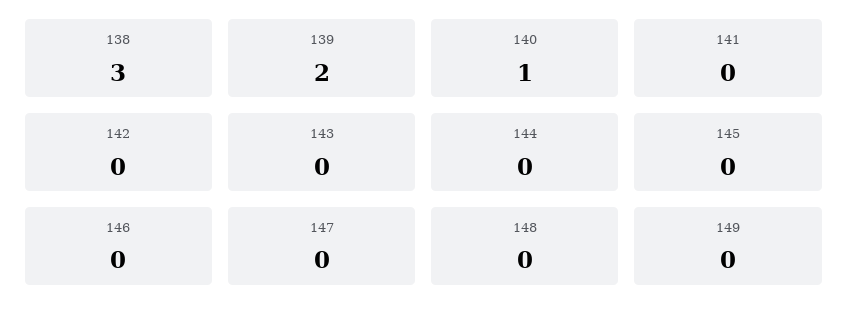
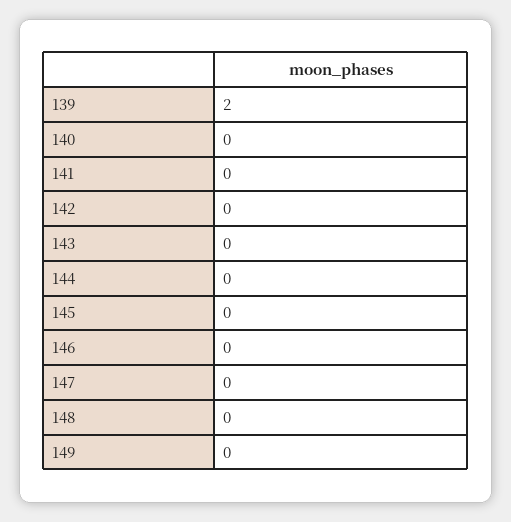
  {
-   "138": 3,
    "139": 2,
-   "140": 1,
+   "140": 0,
    "141": 0,
    "142": 0,
    "143": 0,
    "144": 0,
    "145": 0,
    "146": 0,
    "147": 0,
    "148": 0,
    "149": 0
  }

